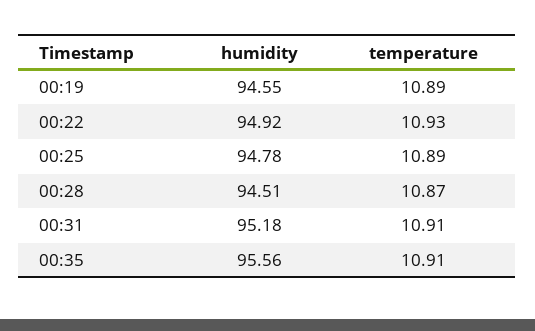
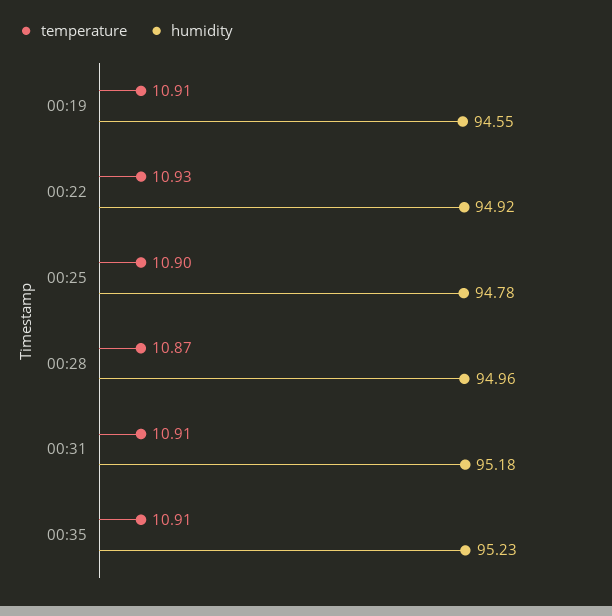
  {
    "humidity": {
      "00:19": 94.55,
      "00:22": 94.92,
      "00:25": 94.78,
-     "00:28": 94.51,
+     "00:28": 94.96,
      "00:31": 95.18,
-     "00:35": 95.56
+     "00:35": 95.23
    },
    "temperature": {
-     "00:19": 10.89,
+     "00:19": 10.91,
      "00:22": 10.93,
-     "00:25": 10.89,
+     "00:25": 10.9,
      "00:28": 10.87,
      "00:31": 10.91,
      "00:35": 10.91
    }
  }

